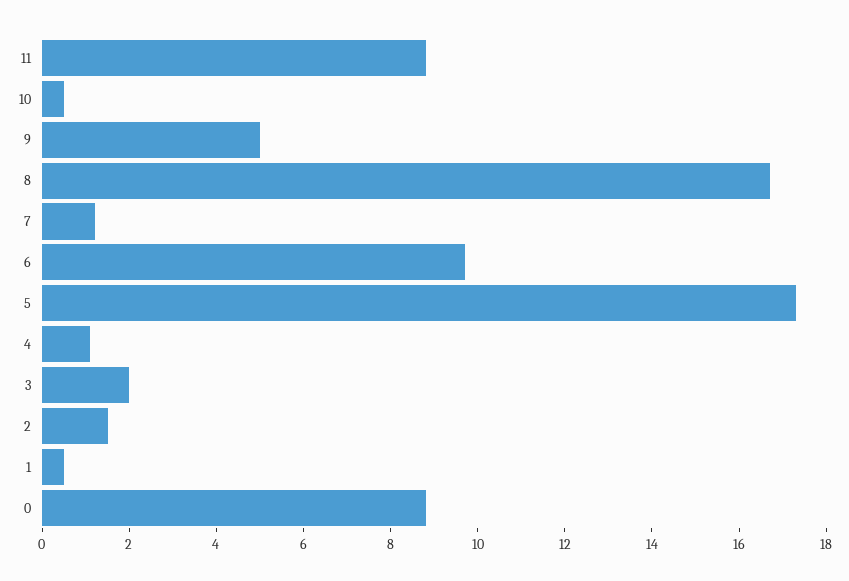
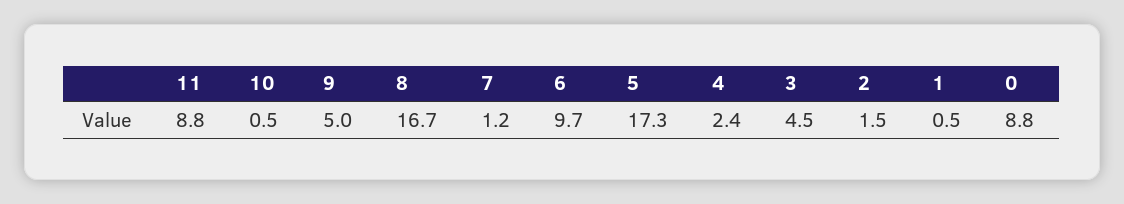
  {
    "11": 8.8,
    "10": 0.5,
    "9": 5,
    "8": 16.7,
    "7": 1.2,
    "6": 9.7,
    "5": 17.3,
-   "4": 1,
+   "4": 2.4,
-   "3": 2,
+   "3": 4.5,
    "2": 1.5,
    "1": 0.5,
    "0": 8.8
  }

